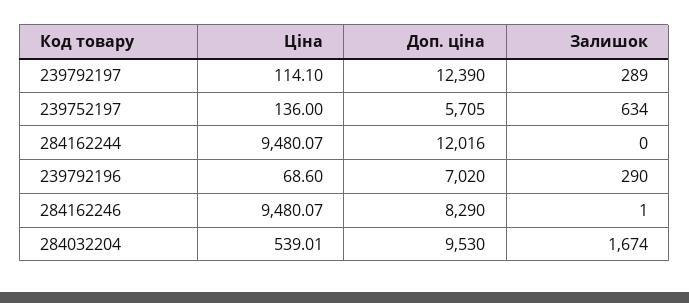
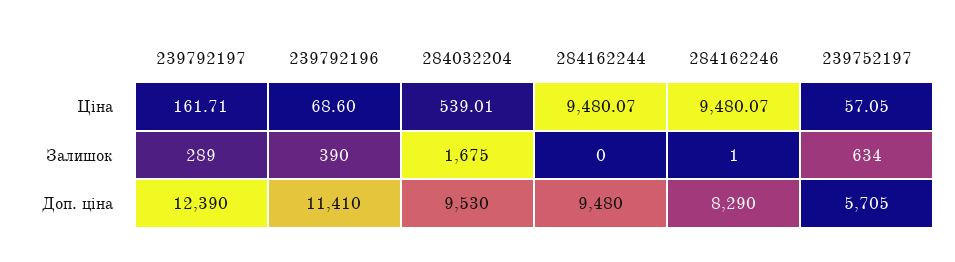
  {
    "Ціна": {
-     "239792197": 114.1,
+     "239792197": 161.71,
-     "239752197": 136,
+     "239752197": 57.05,
      "284162244": 9480.07,
      "239792196": 68.6,
      "284162246": 9480.07,
      "284032204": 539.01
    },
    "Доп. ціна": {
      "239792197": 12390,
      "239752197": 5705,
-     "284162244": 12016,
+     "284162244": 9480,
-     "239792196": 7020,
+     "239792196": 11410,
      "284162246": 8290,
      "284032204": 9530
    },
    "Залишок": {
      "239792197": 289,
      "239752197": 634,
      "284162244": 0,
-     "239792196": 290,
+     "239792196": 390,
      "284162246": 1,
-     "284032204": 1674
+     "284032204": 1675
    }
  }

